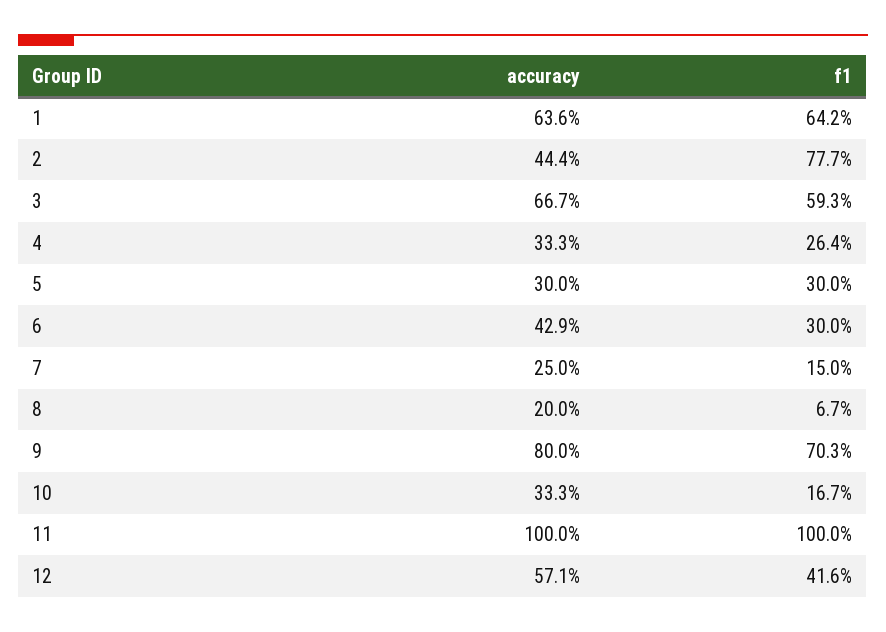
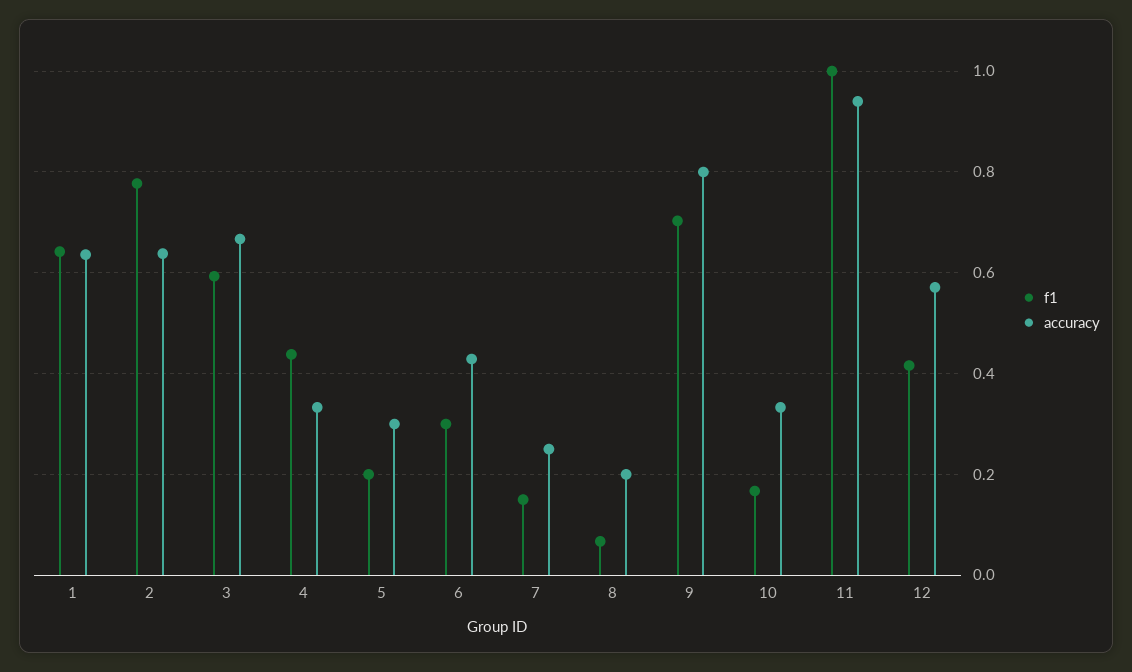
  {
    "accuracy": {
      "1": 0.636,
-     "2": 0.444,
+     "2": 0.64,
      "3": 0.667,
      "4": 0.333,
      "5": 0.3,
      "6": 0.429,
      "7": 0.25,
      "8": 0.2,
      "9": 0.8,
      "10": 0.333,
-     "11": 1,
+     "11": 0.94,
      "12": 0.571
    },
    "f1": {
      "1": 0.642,
      "2": 0.777,
      "3": 0.593,
-     "4": 0.264,
+     "4": 0.44,
-     "5": 0.3,
+     "5": 0.2,
      "6": 0.3,
      "7": 0.15,
      "8": 0.067,
      "9": 0.703,
      "10": 0.167,
      "11": 1,
      "12": 0.416
    }
  }

